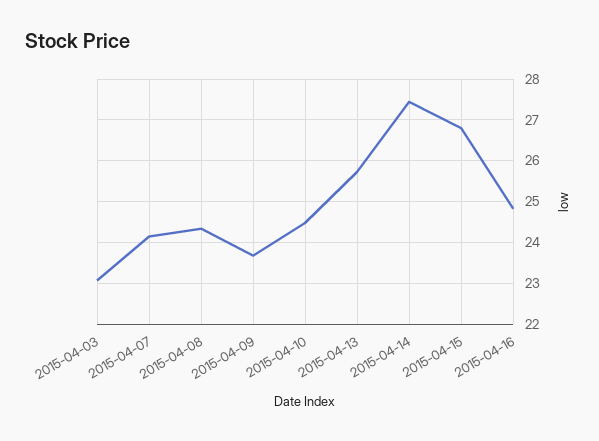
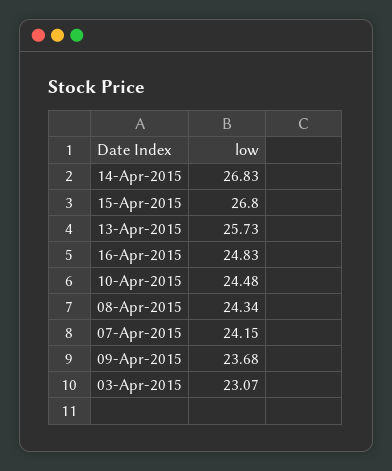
  {
    "2015-04-03": 23.07,
    "2015-04-07": 24.15,
    "2015-04-08": 24.34,
    "2015-04-09": 23.68,
    "2015-04-10": 24.48,
    "2015-04-13": 25.73,
-   "2015-04-14": 27.4,
+   "2015-04-14": 26.83,
    "2015-04-15": 26.8,
    "2015-04-16": 24.83
  }

